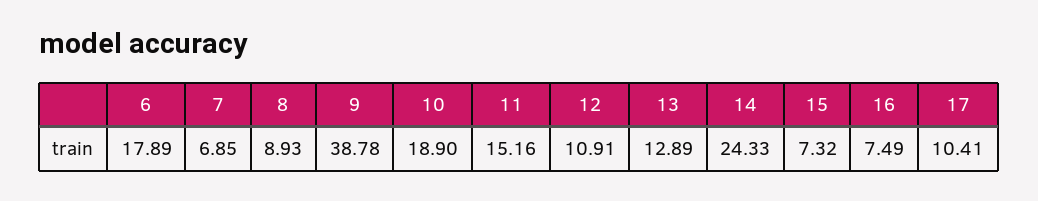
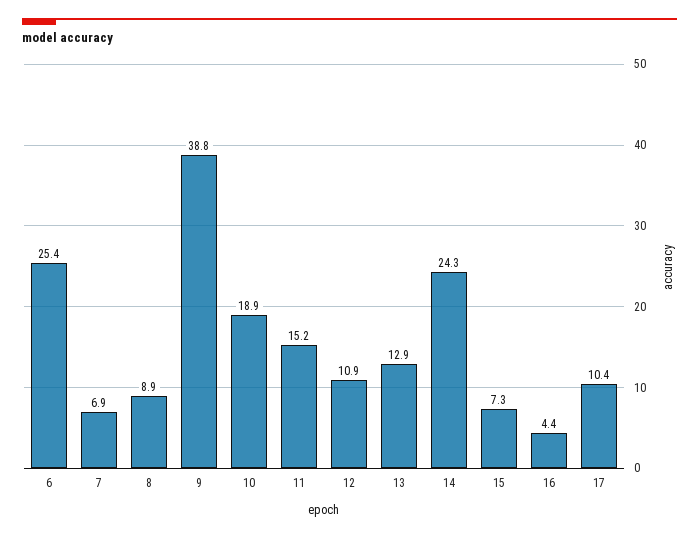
  {
-   "6": 17.89,
+   "6": 25.4,
    "7": 6.85,
    "8": 8.93,
    "9": 38.78,
    "10": 18.9,
    "11": 15.16,
    "12": 10.91,
    "13": 12.89,
    "14": 24.33,
    "15": 7.32,
-   "16": 7.49,
+   "16": 4.4,
    "17": 10.41
  }

